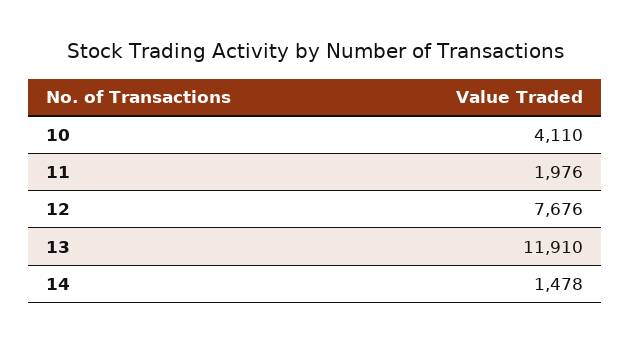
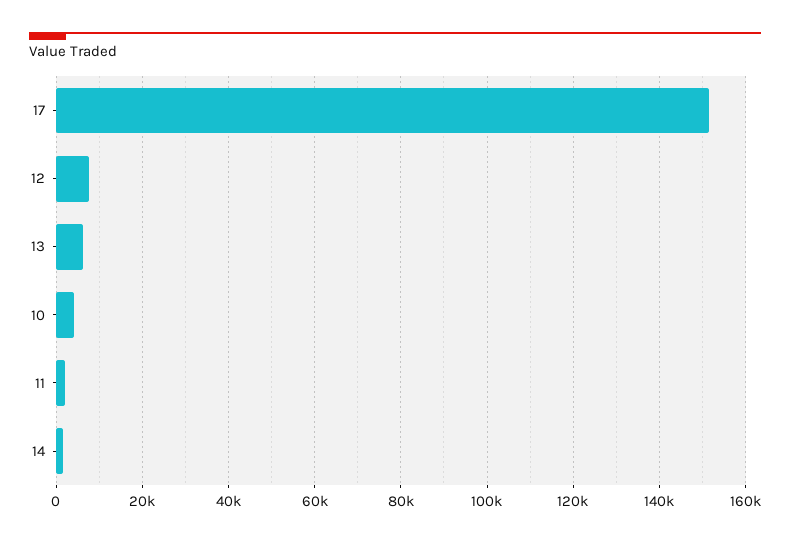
  {
    "10": 4110,
    "11": 1976,
    "12": 7676,
-   "13": 11910,
+   "13": 6000,
-   "14": 1478
+   "14": 1478,
+   "17": 152000
  }

